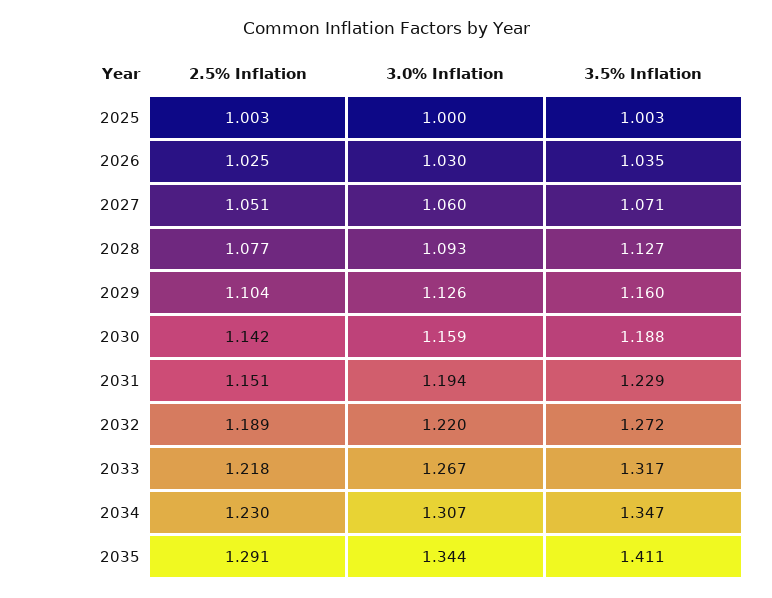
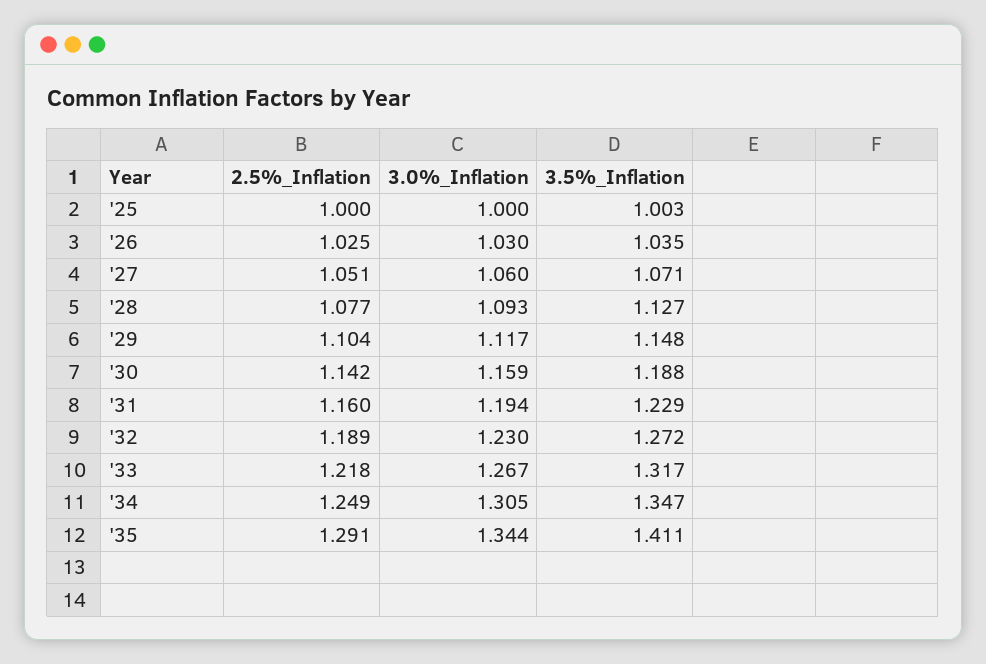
  {
    "2.5% Inflation": {
-     "2025": 1.003,
+     "2025": 1,
      "2026": 1.025,
      "2027": 1.051,
      "2028": 1.077,
      "2029": 1.104,
      "2030": 1.142,
-     "2031": 1.151,
+     "2031": 1.16,
      "2032": 1.189,
      "2033": 1.218,
-     "2034": 1.23,
+     "2034": 1.249,
      "2035": 1.291
    },
    "3.0% Inflation": {
      "2025": 1,
      "2026": 1.03,
      "2027": 1.06,
      "2028": 1.093,
-     "2029": 1.126,
+     "2029": 1.117,
      "2030": 1.159,
      "2031": 1.194,
-     "2032": 1.22,
+     "2032": 1.23,
      "2033": 1.267,
-     "2034": 1.307,
+     "2034": 1.305,
      "2035": 1.344
    },
    "3.5% Inflation": {
      "2025": 1.003,
      "2026": 1.035,
      "2027": 1.071,
      "2028": 1.127,
-     "2029": 1.16,
+     "2029": 1.148,
      "2030": 1.188,
      "2031": 1.229,
      "2032": 1.272,
      "2033": 1.317,
      "2034": 1.347,
      "2035": 1.411
    }
  }

